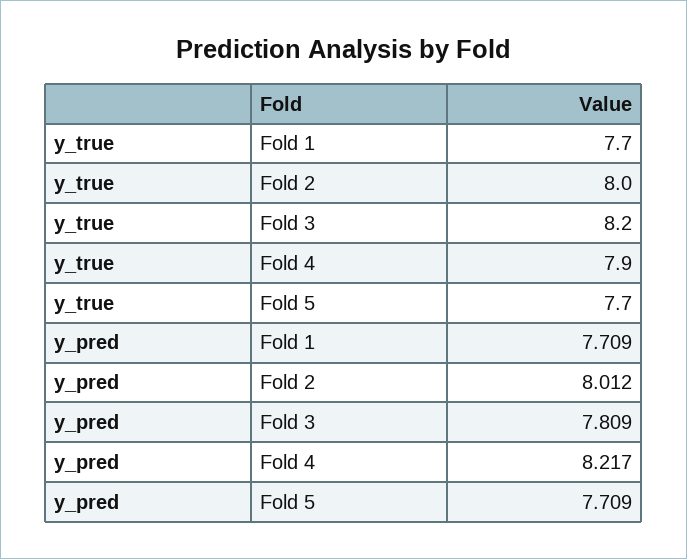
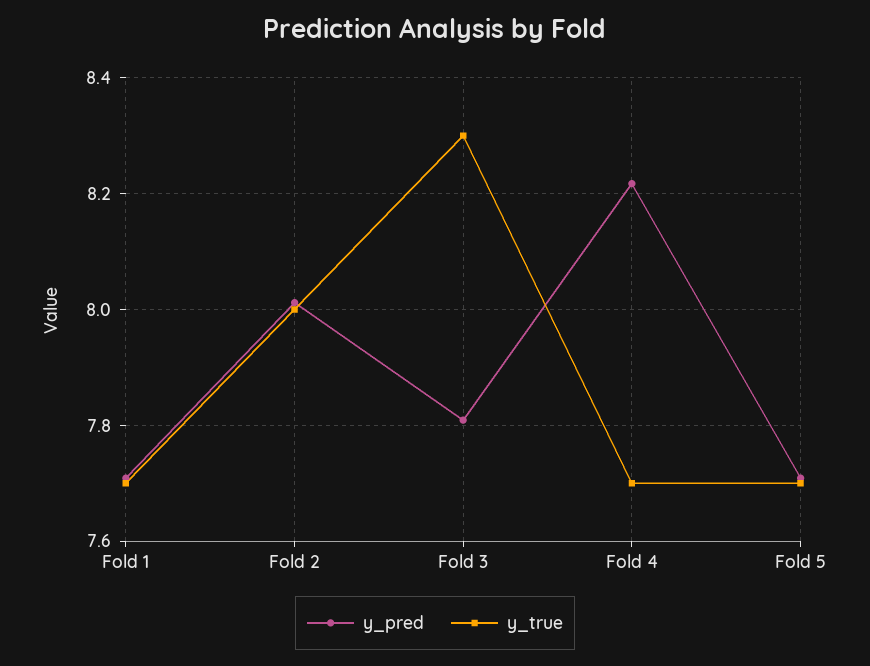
  {
    "y_true": {
      "Fold 1": 7.7,
      "Fold 2": 8,
-     "Fold 3": 8.2,
+     "Fold 3": 8.3,
-     "Fold 4": 7.9,
+     "Fold 4": 7.7,
      "Fold 5": 7.7
    },
    "y_pred": {
      "Fold 1": 7.709,
      "Fold 2": 8.012,
      "Fold 3": 7.809,
      "Fold 4": 8.217,
      "Fold 5": 7.709
    }
  }

